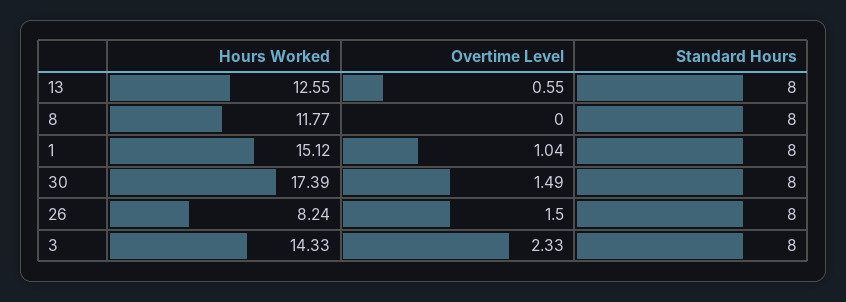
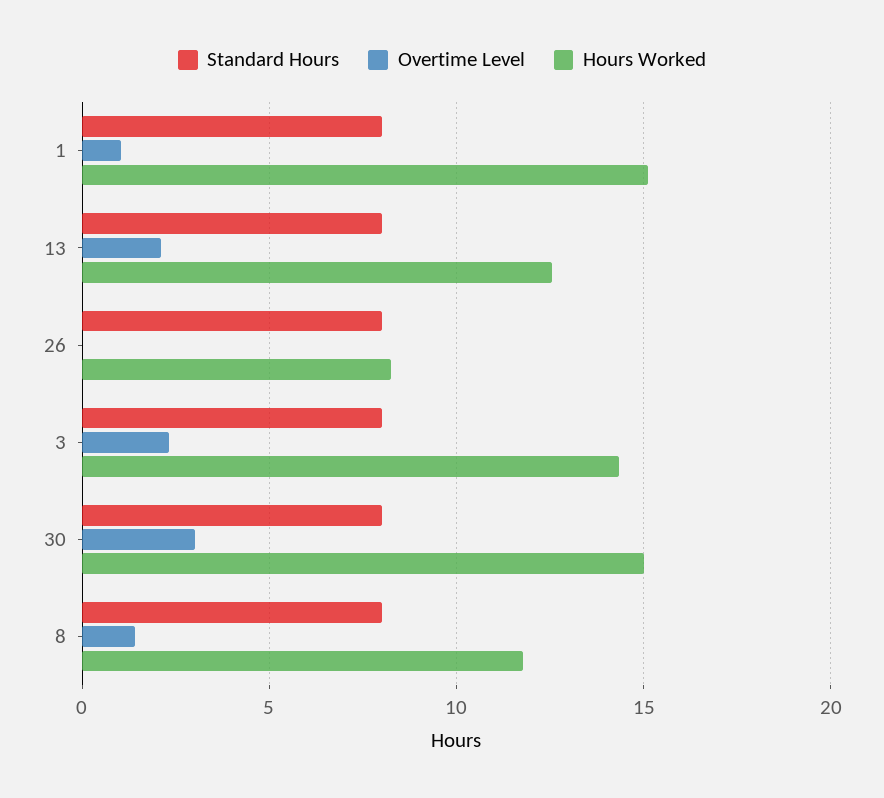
  {
    "Hours Worked": {
      "13": 12.55,
      "8": 11.77,
      "1": 15.12,
-     "30": 17.39,
+     "30": 15,
      "26": 8.24,
      "3": 14.33
    },
    "Overtime Level": {
-     "13": 0.55,
+     "13": 2,
-     "8": 0,
+     "8": 1.5,
      "1": 1.04,
-     "30": 1.49,
+     "30": 3,
-     "26": 1.5,
+     "26": 0,
      "3": 2.33
    },
    "Standard Hours": {
      "13": 8,
      "8": 8,
      "1": 8,
      "30": 8,
      "26": 8,
      "3": 8
    }
  }

